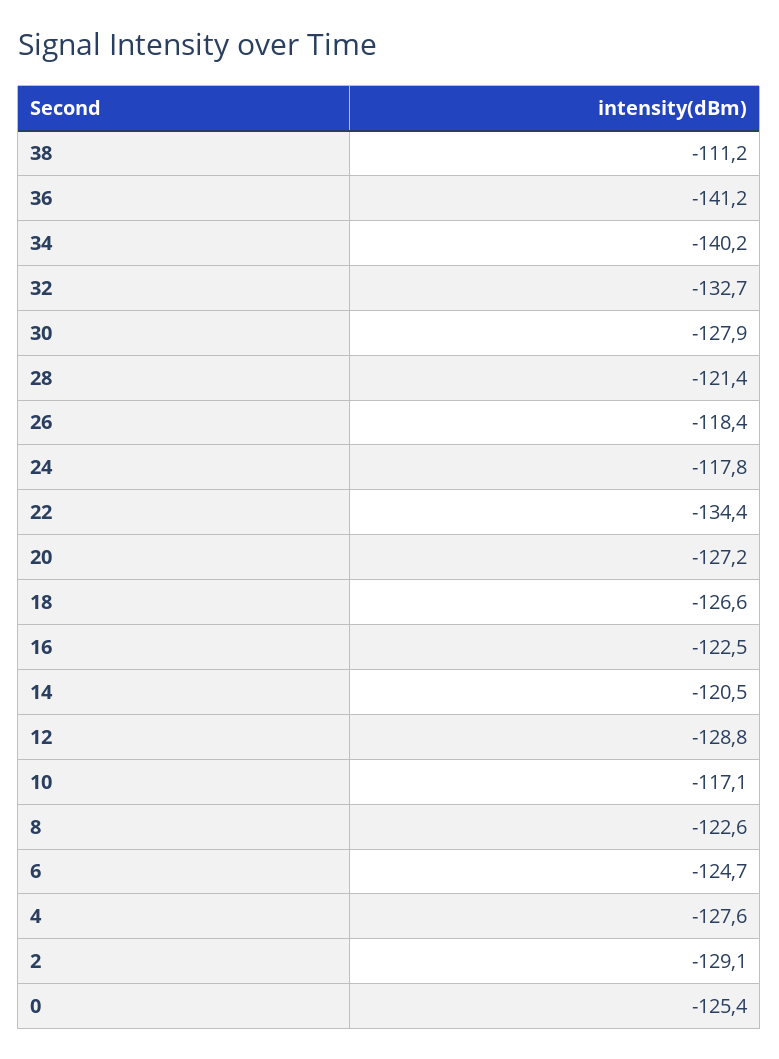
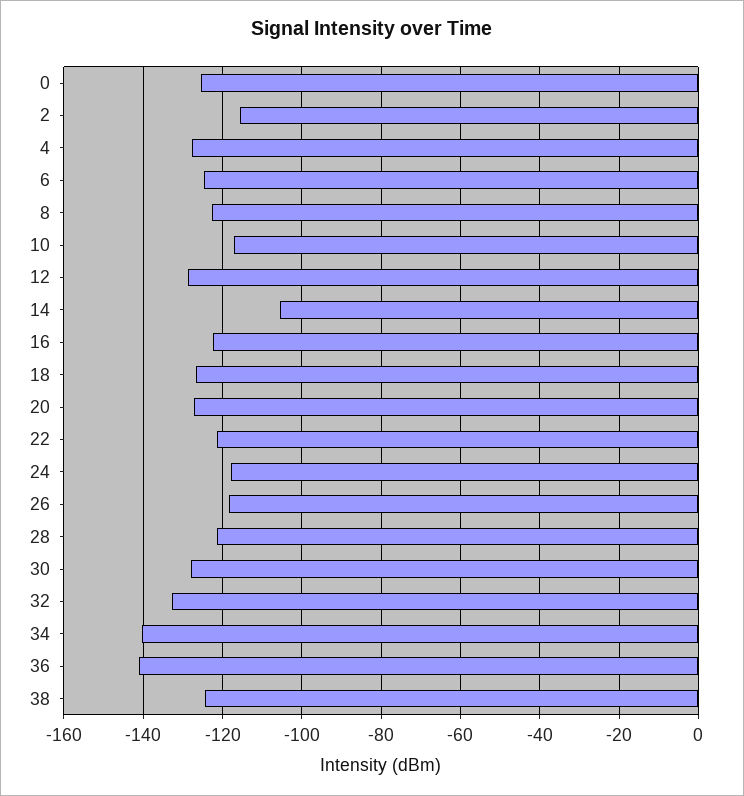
  {
-   "38": -111.2,
+   "38": -124,
    "36": -141.2,
    "34": -140.2,
    "32": -132.7,
    "30": -127.9,
    "28": -121.4,
    "26": -118.4,
    "24": -117.8,
-   "22": -134.4,
+   "22": -122,
    "20": -127.2,
    "18": -126.6,
    "16": -122.5,
-   "14": -120.5,
+   "14": -106,
    "12": -128.8,
    "10": -117.1,
    "8": -122.6,
    "6": -124.7,
    "4": -127.6,
-   "2": -129.1,
+   "2": -116,
    "0": -125.4
  }

